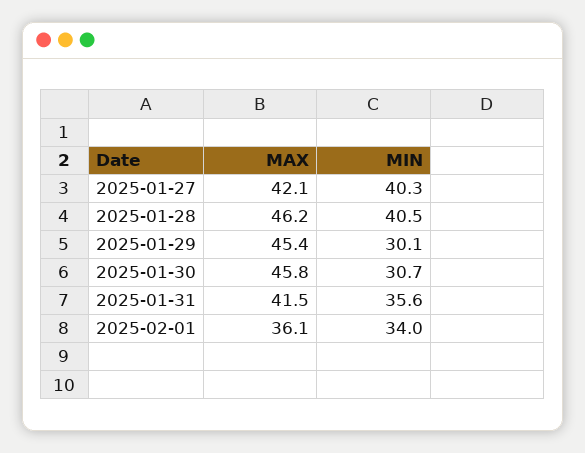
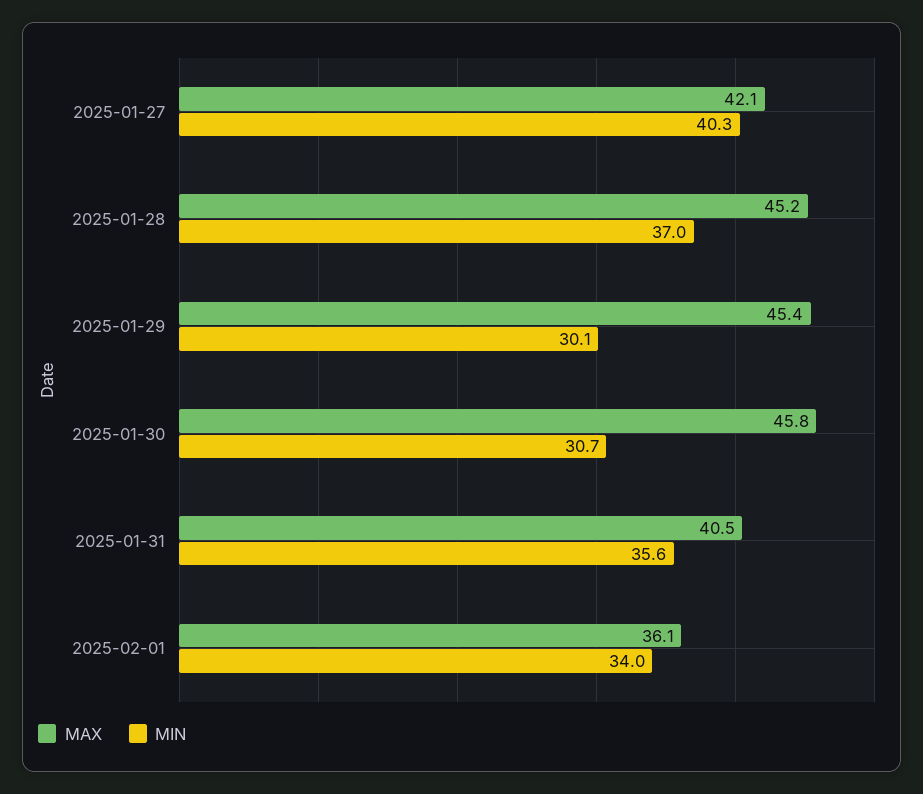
  {
    "MAX": {
      "2025-01-27": 42.1,
-     "2025-01-28": 46.2,
+     "2025-01-28": 45.2,
      "2025-01-29": 45.4,
      "2025-01-30": 45.8,
-     "2025-01-31": 41.5,
+     "2025-01-31": 40.5,
      "2025-02-01": 36.1
    },
    "MIN": {
      "2025-01-27": 40.3,
-     "2025-01-28": 40.5,
+     "2025-01-28": 37,
      "2025-01-29": 30.1,
      "2025-01-30": 30.7,
      "2025-01-31": 35.6,
      "2025-02-01": 34
    }
  }

